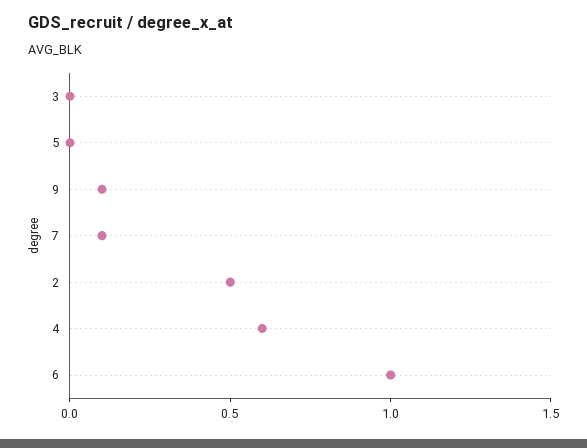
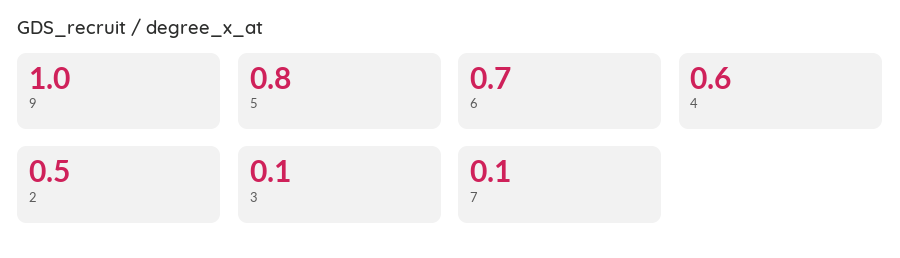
  {
-   "3": 0,
+   "3": 0.1,
-   "5": 0,
+   "5": 0.8,
-   "9": 0.1,
+   "9": 1,
    "7": 0.1,
    "2": 0.5,
    "4": 0.6,
-   "6": 1
+   "6": 0.7
  }

